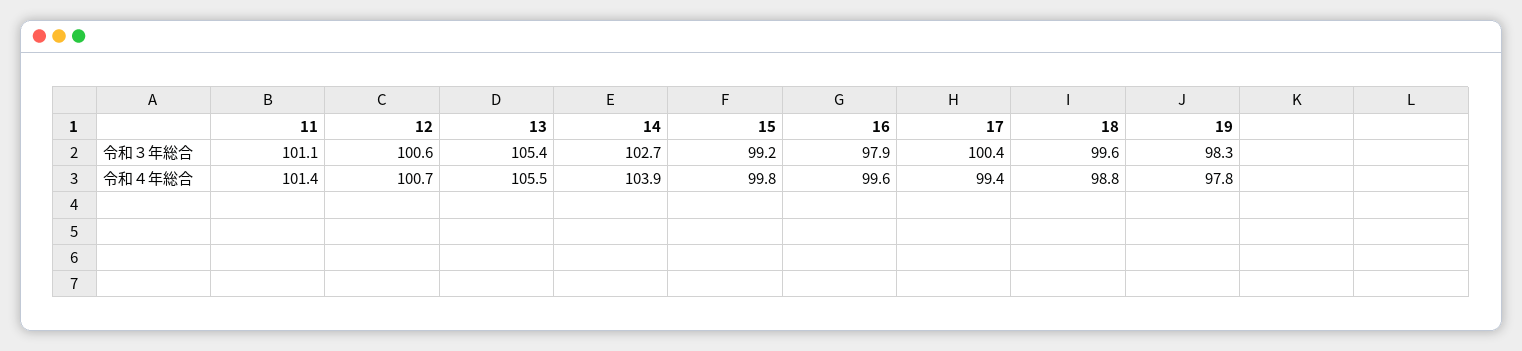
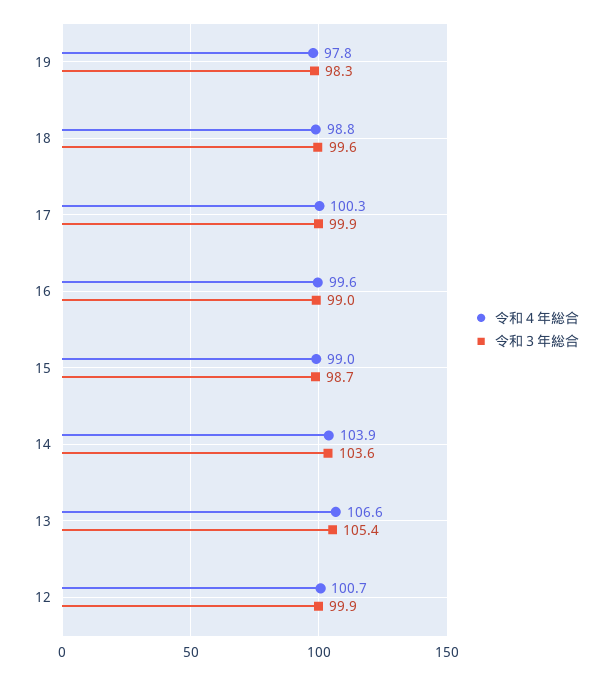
  {
    "令和３年総合": {
-     "11": 101.1,
-     "12": 100.6,
+     "12": 99.9,
      "13": 105.4,
-     "14": 102.7,
+     "14": 103.6,
-     "15": 99.2,
+     "15": 98.7,
-     "16": 97.9,
+     "16": 99,
-     "17": 100.4,
+     "17": 99.9,
      "18": 99.6,
      "19": 98.3
    },
    "令和４年総合": {
-     "11": 101.4,
      "12": 100.7,
-     "13": 105.5,
+     "13": 106.6,
      "14": 103.9,
-     "15": 99.8,
+     "15": 99,
      "16": 99.6,
-     "17": 99.4,
+     "17": 100.3,
      "18": 98.8,
      "19": 97.8
    }
  }

